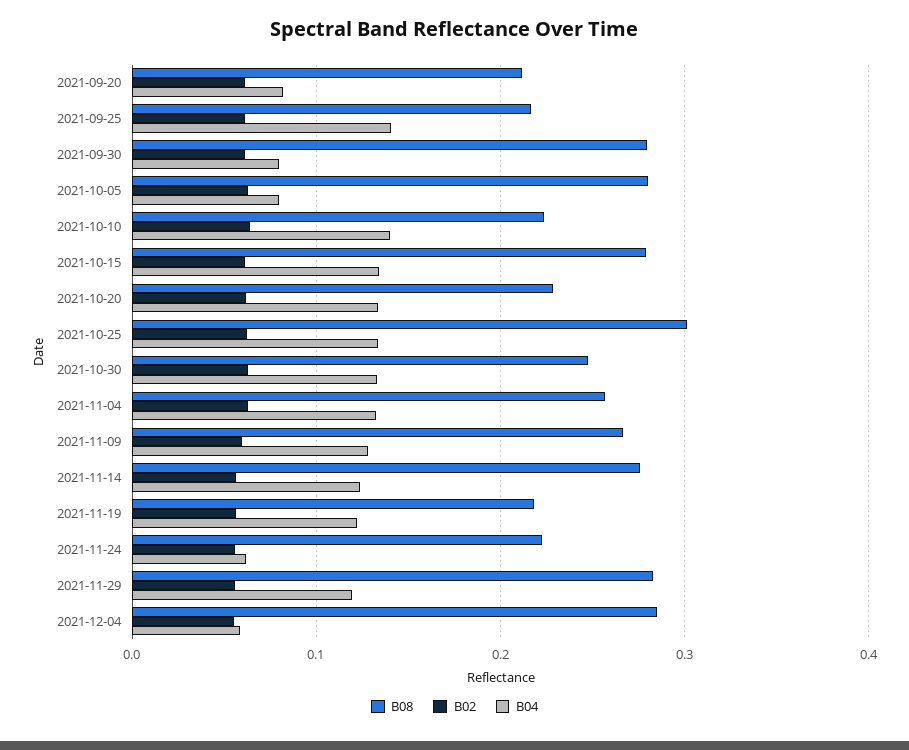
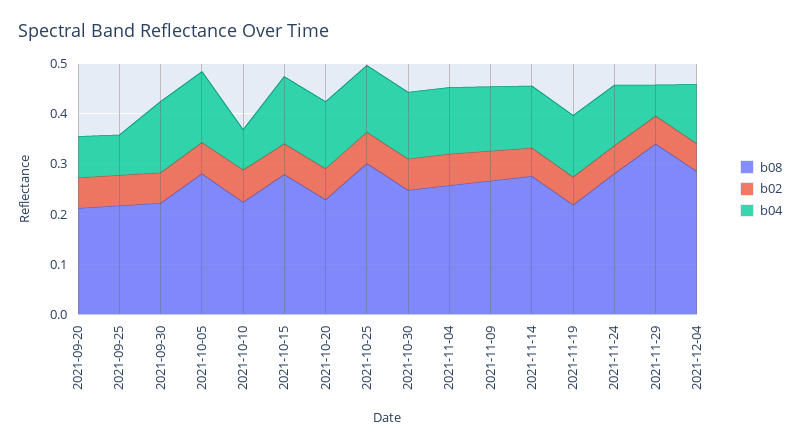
  {
    "B08": {
      "2021-09-20": 0.21,
      "2021-09-25": 0.22,
-     "2021-09-30": 0.28,
+     "2021-09-30": 0.22,
      "2021-10-05": 0.28,
      "2021-10-10": 0.22,
      "2021-10-15": 0.28,
      "2021-10-20": 0.23,
      "2021-10-25": 0.3,
      "2021-10-30": 0.25,
      "2021-11-04": 0.26,
      "2021-11-09": 0.27,
      "2021-11-14": 0.28,
      "2021-11-19": 0.22,
-     "2021-11-24": 0.22,
+     "2021-11-24": 0.28,
-     "2021-11-29": 0.28,
+     "2021-11-29": 0.34,
      "2021-12-04": 0.29
    },
    "B02": {
      "2021-09-20": 0.06,
      "2021-09-25": 0.06,
      "2021-09-30": 0.06,
      "2021-10-05": 0.06,
      "2021-10-10": 0.06,
      "2021-10-15": 0.06,
      "2021-10-20": 0.06,
      "2021-10-25": 0.06,
      "2021-10-30": 0.06,
      "2021-11-04": 0.06,
      "2021-11-09": 0.06,
      "2021-11-14": 0.06,
      "2021-11-19": 0.06,
      "2021-11-24": 0.06,
      "2021-11-29": 0.06,
      "2021-12-04": 0.06
    },
    "B04": {
      "2021-09-20": 0.08,
-     "2021-09-25": 0.14,
+     "2021-09-25": 0.08,
-     "2021-09-30": 0.08,
+     "2021-09-30": 0.14,
-     "2021-10-05": 0.08,
+     "2021-10-05": 0.14,
-     "2021-10-10": 0.14,
+     "2021-10-10": 0.08,
      "2021-10-15": 0.13,
      "2021-10-20": 0.13,
      "2021-10-25": 0.13,
      "2021-10-30": 0.13,
      "2021-11-04": 0.13,
      "2021-11-09": 0.13,
      "2021-11-14": 0.12,
      "2021-11-19": 0.12,
-     "2021-11-24": 0.06,
+     "2021-11-24": 0.12,
-     "2021-11-29": 0.12,
+     "2021-11-29": 0.06,
-     "2021-12-04": 0.06
+     "2021-12-04": 0.12
    }
  }

